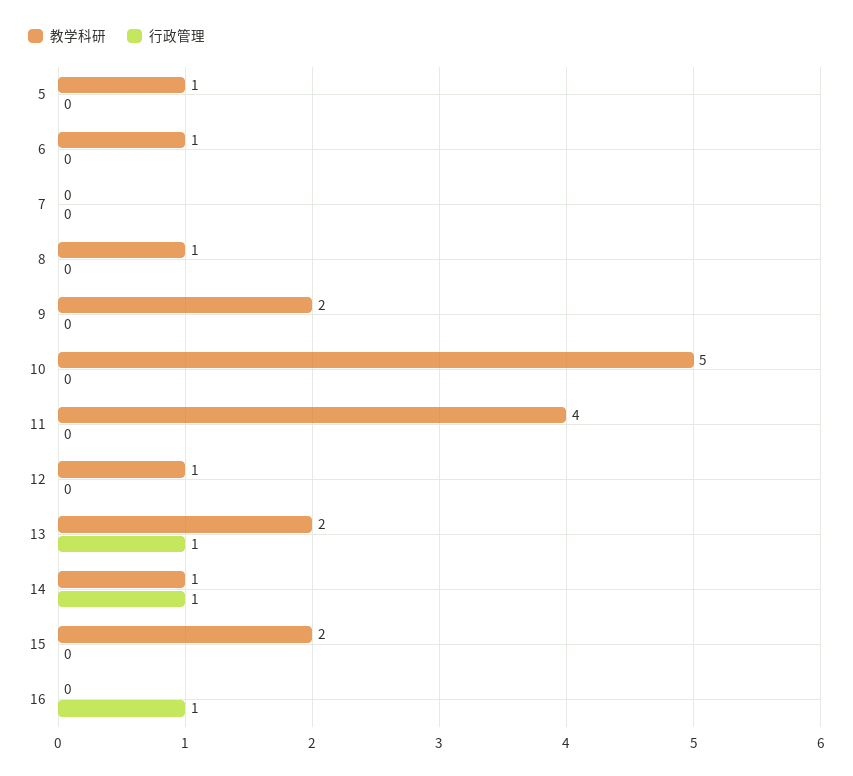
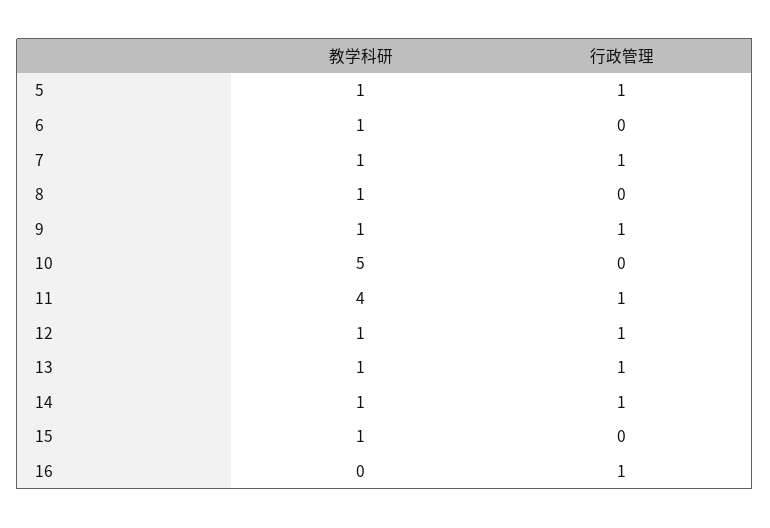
  {
    "教学科研": {
      "5": 1,
      "6": 1,
-     "7": 0,
+     "7": 1,
      "8": 1,
-     "9": 2,
+     "9": 1,
      "10": 5,
      "11": 4,
      "12": 1,
-     "13": 2,
+     "13": 1,
      "14": 1,
-     "15": 2,
+     "15": 1,
      "16": 0
    },
    "行政管理": {
-     "5": 0,
+     "5": 1,
      "6": 0,
-     "7": 0,
+     "7": 1,
      "8": 0,
-     "9": 0,
+     "9": 1,
      "10": 0,
-     "11": 0,
+     "11": 1,
-     "12": 0,
+     "12": 1,
      "13": 1,
      "14": 1,
      "15": 0,
      "16": 1
    }
  }

